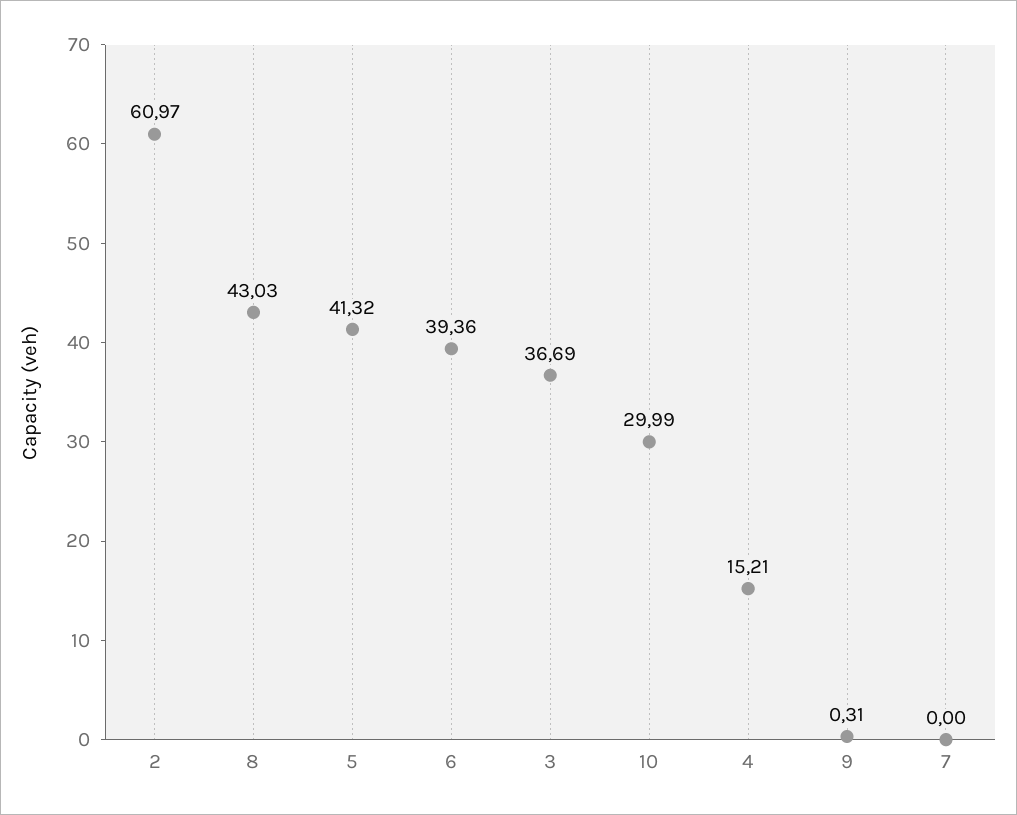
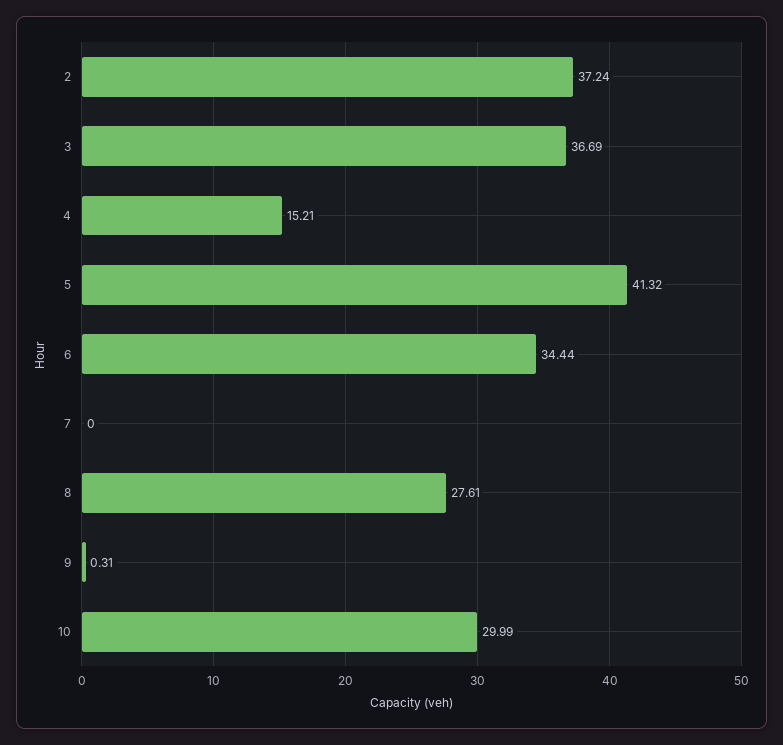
  {
-   "2": 60.97,
+   "2": 37.24,
-   "8": 43.03,
+   "8": 27.61,
    "5": 41.32,
-   "6": 39.36,
+   "6": 34.44,
    "3": 36.69,
    "10": 29.99,
    "4": 15.21,
    "9": 0.31,
    "7": 0
  }

